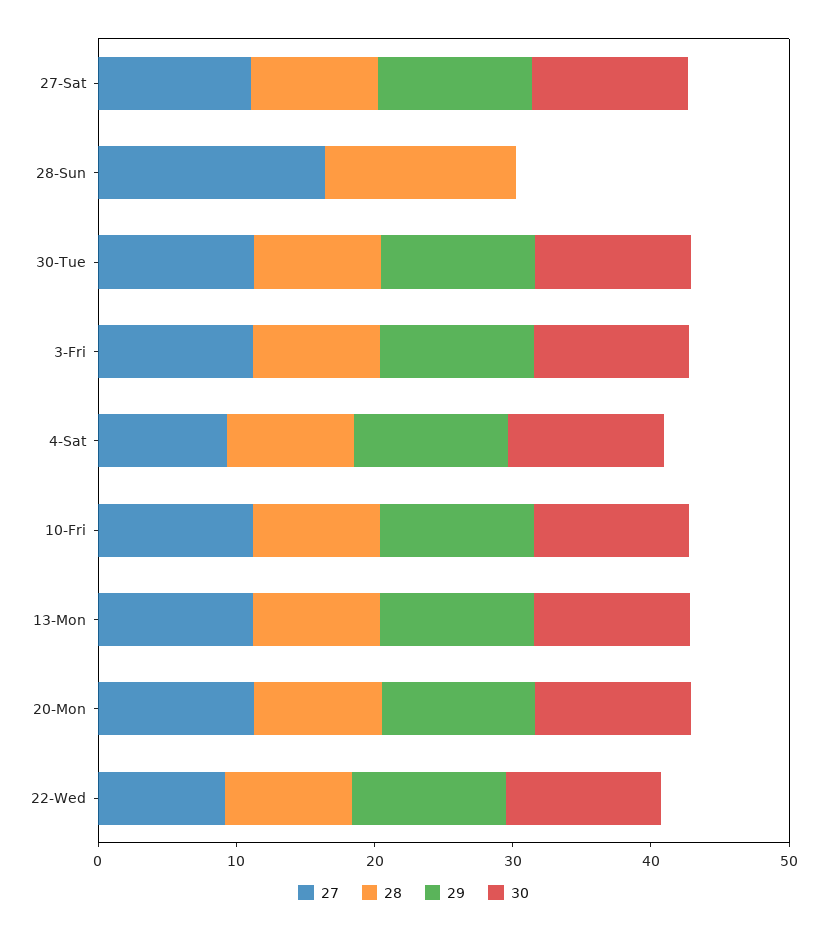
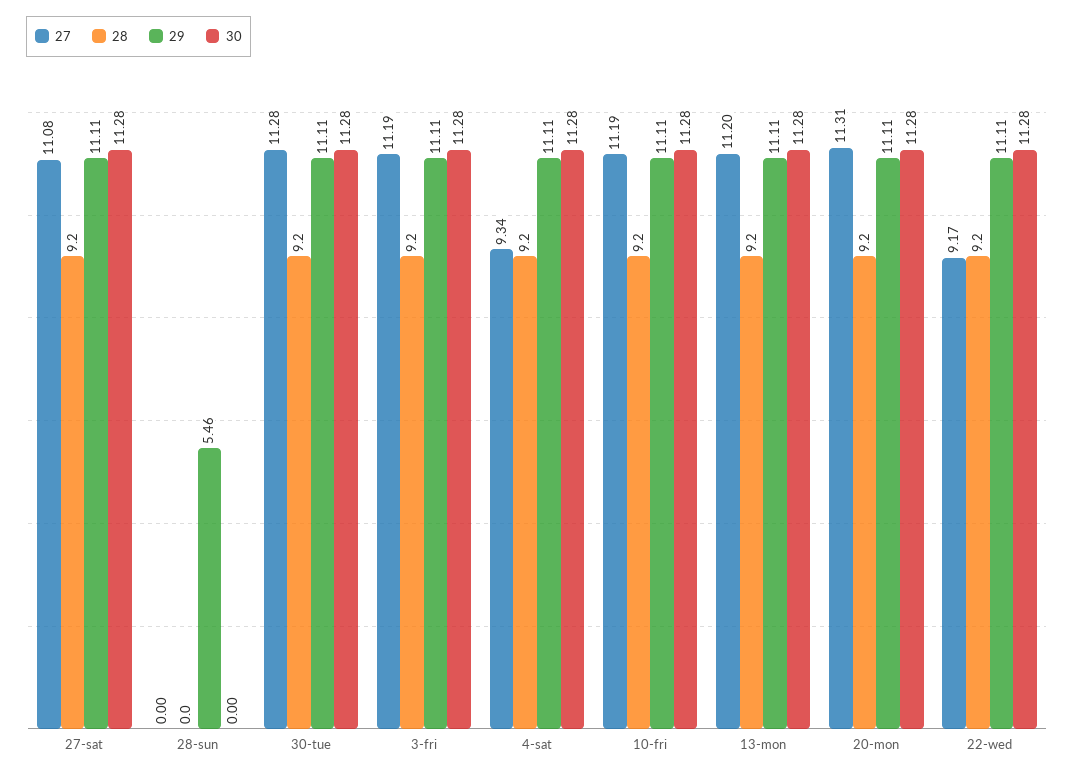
  {
    "27": {
      "27-Sat": 11.08,
-     "28-Sun": 16,
+     "28-Sun": 0,
      "30-Tue": 11.28,
      "3-Fri": 11.19,
      "4-Sat": 9.34,
      "10-Fri": 11.19,
      "13-Mon": 11.2,
      "20-Mon": 11.31,
      "22-Wed": 9.17
    },
    "28": {
      "27-Sat": 9.2,
-     "28-Sun": 14,
+     "28-Sun": 0,
      "30-Tue": 9.2,
      "3-Fri": 9.2,
      "4-Sat": 9.2,
      "10-Fri": 9.2,
      "13-Mon": 9.2,
      "20-Mon": 9.2,
      "22-Wed": 9.2
    },
    "29": {
      "27-Sat": 11.11,
-     "28-Sun": 0,
+     "28-Sun": 5.46,
      "30-Tue": 11.11,
      "3-Fri": 11.11,
      "4-Sat": 11.11,
      "10-Fri": 11.11,
      "13-Mon": 11.11,
      "20-Mon": 11.11,
      "22-Wed": 11.11
    },
    "30": {
      "27-Sat": 11.28,
      "28-Sun": 0,
      "30-Tue": 11.28,
      "3-Fri": 11.28,
      "4-Sat": 11.28,
      "10-Fri": 11.28,
      "13-Mon": 11.28,
      "20-Mon": 11.28,
      "22-Wed": 11.28
    }
  }

